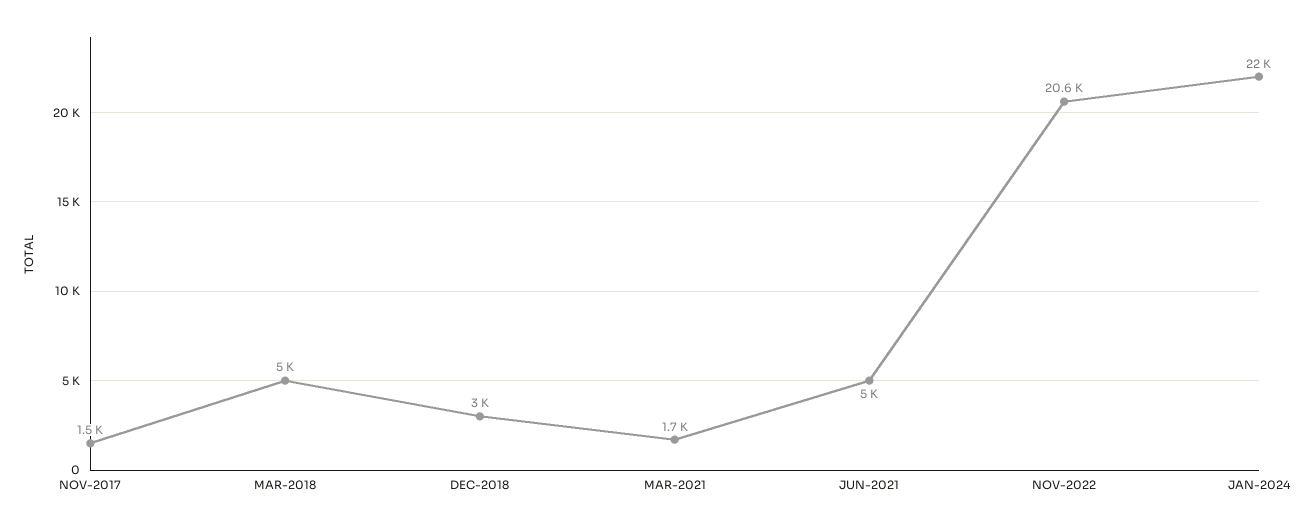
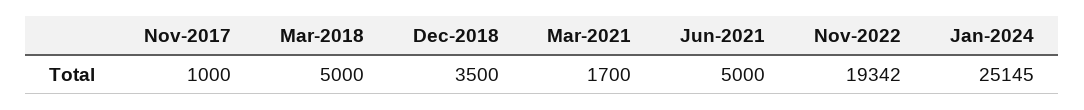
  {
-   "NOV-2017": 1500,
+   "NOV-2017": 1000,
    "MAR-2018": 5000,
-   "DEC-2018": 3000,
+   "DEC-2018": 3500,
    "MAR-2021": 1700,
    "JUN-2021": 5000,
-   "NOV-2022": 20600,
+   "NOV-2022": 19342,
-   "JAN-2024": 22000
+   "JAN-2024": 25145
  }

